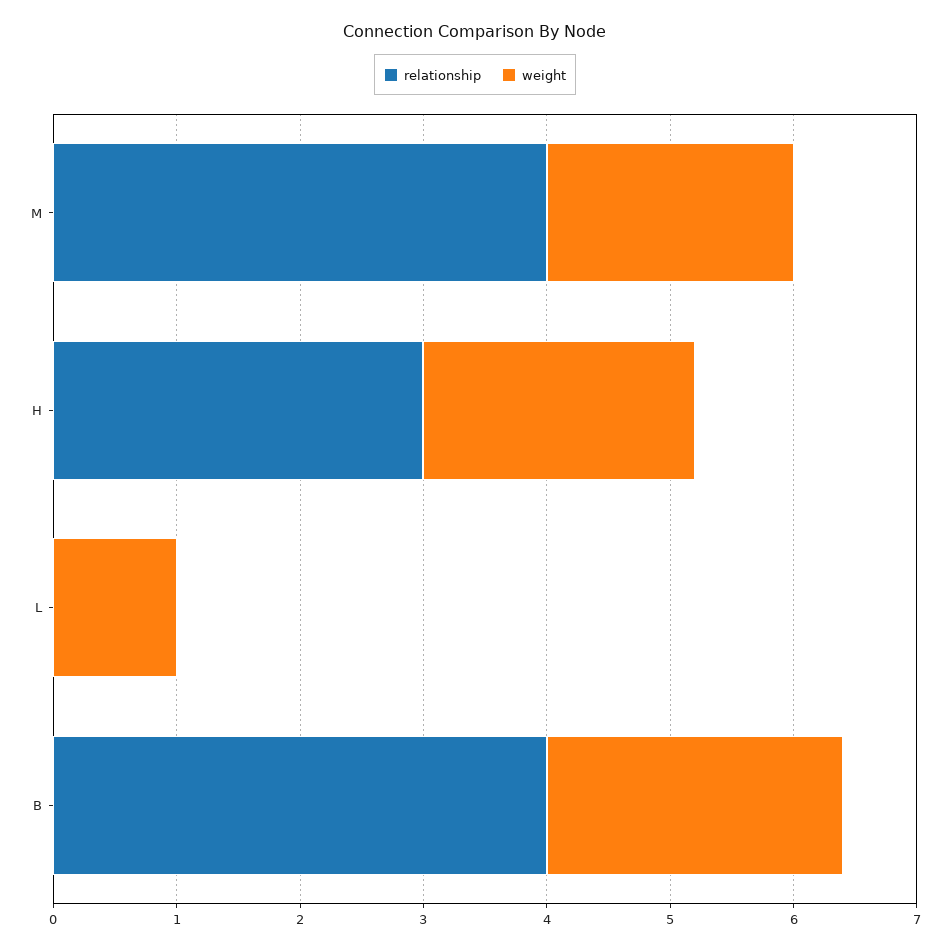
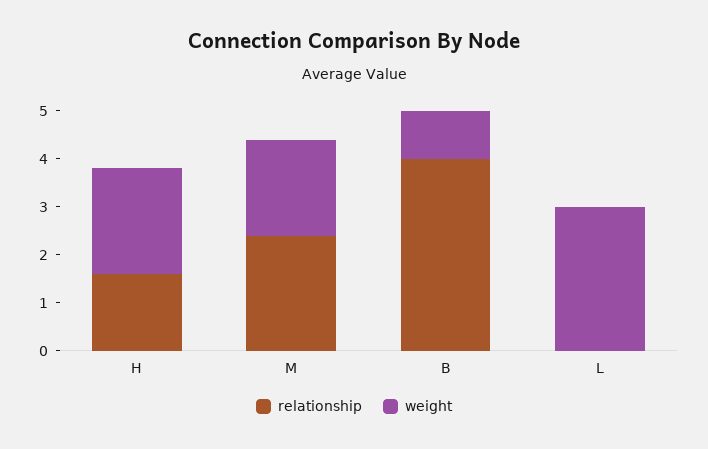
  {
    "relationship": {
-     "M": 4,
+     "M": 2.5,
-     "H": 3,
+     "H": 1.5,
      "L": 0,
      "B": 4
    },
    "weight": {
      "M": 2,
      "H": 2.2,
-     "L": 1,
+     "L": 3,
-     "B": 2.4
+     "B": 1
    }
  }

